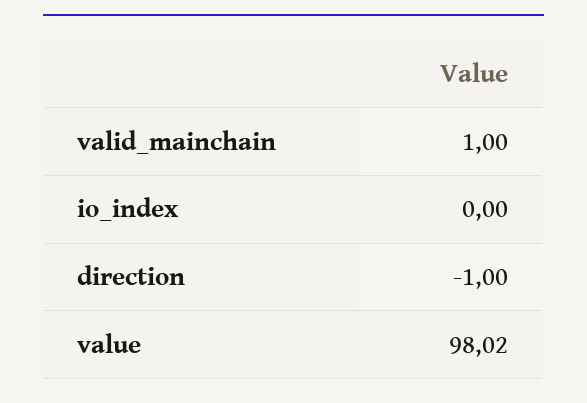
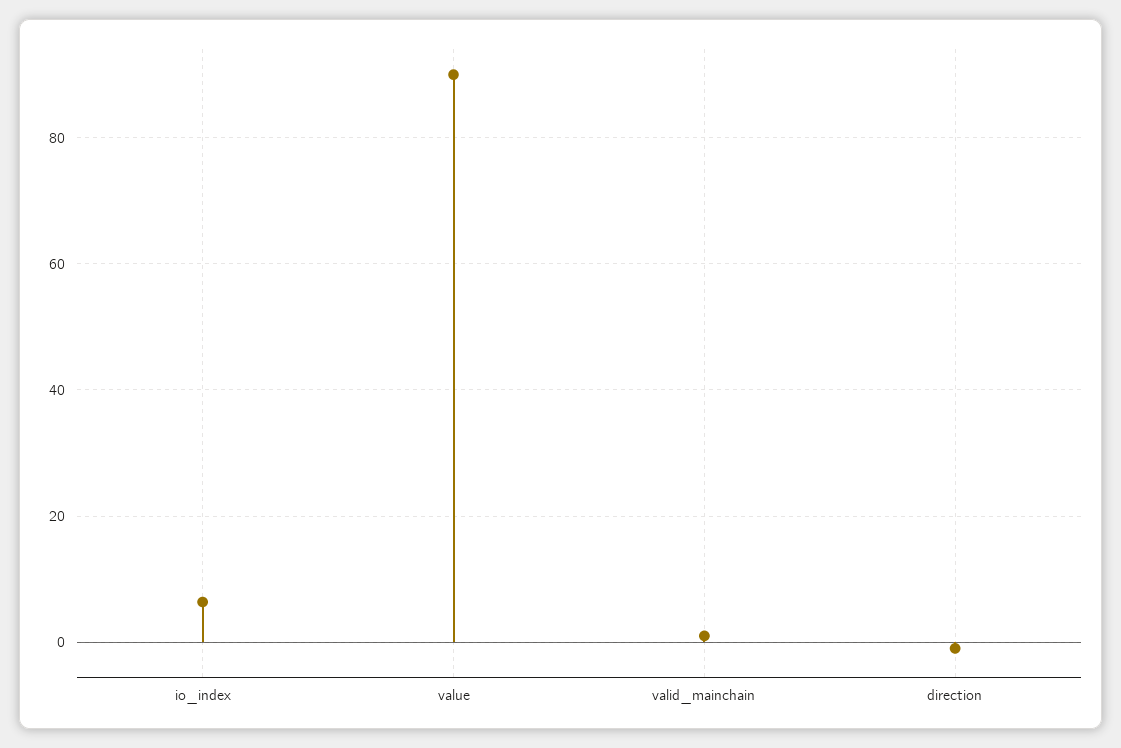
  {
    "valid_mainchain": 1,
-   "io_index": 0,
+   "io_index": 6,
    "direction": -1,
-   "value": 98.02
+   "value": 90
  }

